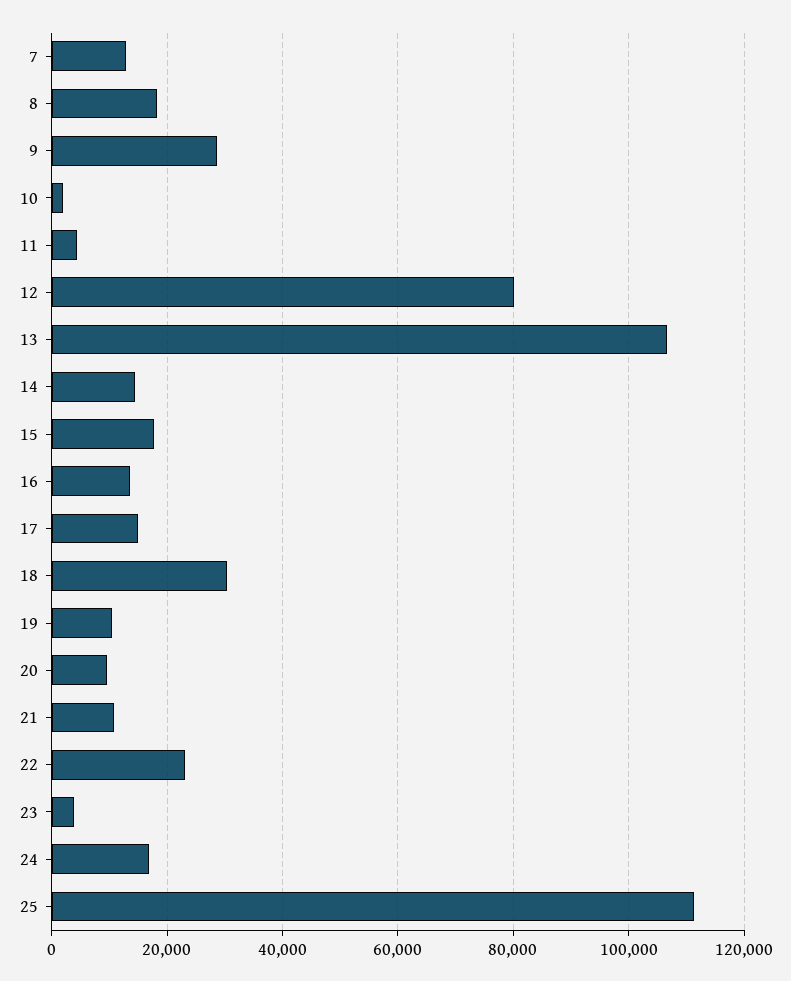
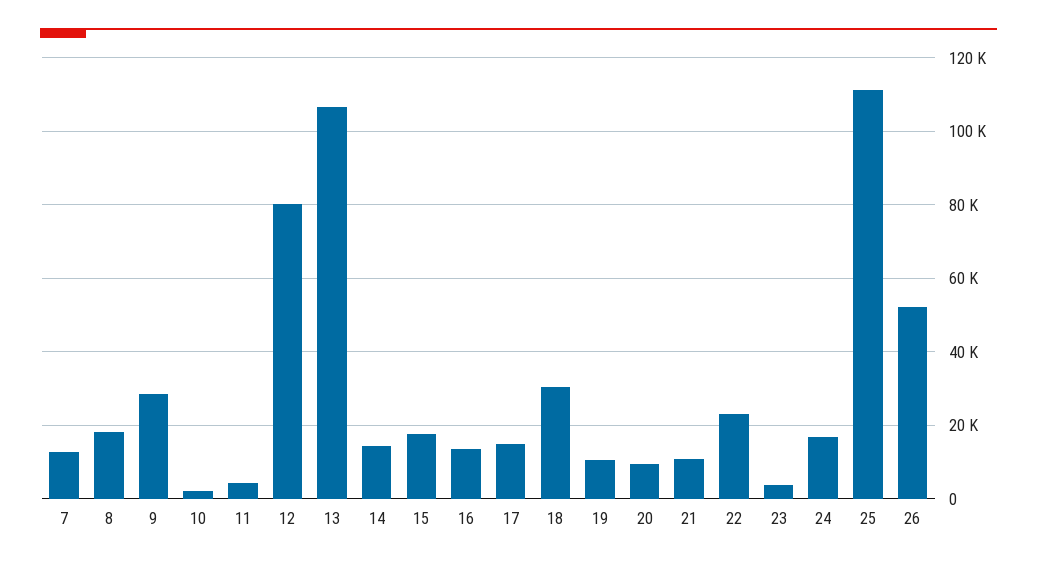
  {
    "7": 12000,
    "8": 18000,
    "9": 28000,
    "10": 2000,
    "11": 4000,
    "12": 80000,
    "13": 106000,
    "14": 14000,
    "15": 18000,
    "16": 14000,
    "17": 14000,
    "18": 30000,
    "19": 10000,
    "20": 10000,
    "21": 10000,
    "22": 24000,
    "23": 4000,
    "24": 16000,
-   "25": 112000
+   "25": 112000,
+   "26": 52000
  }

